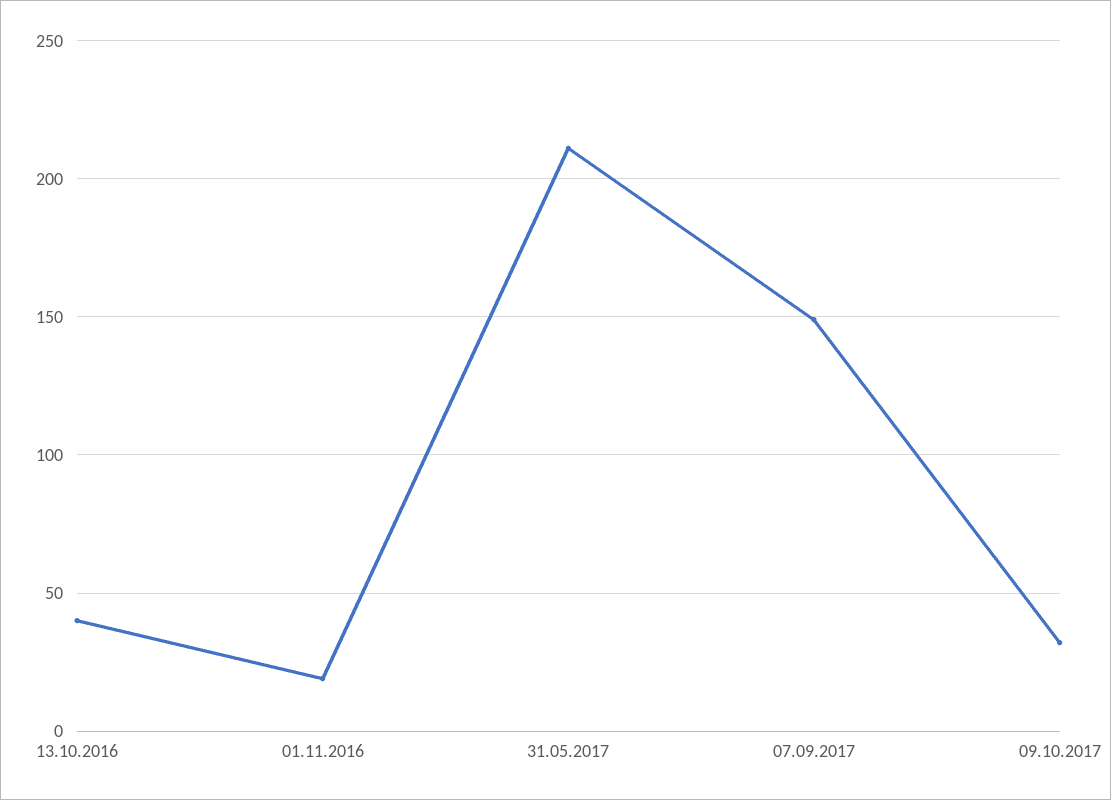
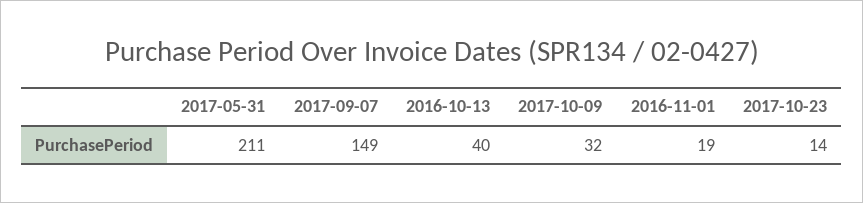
  {
    "13.10.2016": 40,
    "01.11.2016": 19,
    "31.05.2017": 211,
    "07.09.2017": 149,
-   "09.10.2017": 32
+   "09.10.2017": 32,
+   "2017-10-23": 14
  }

